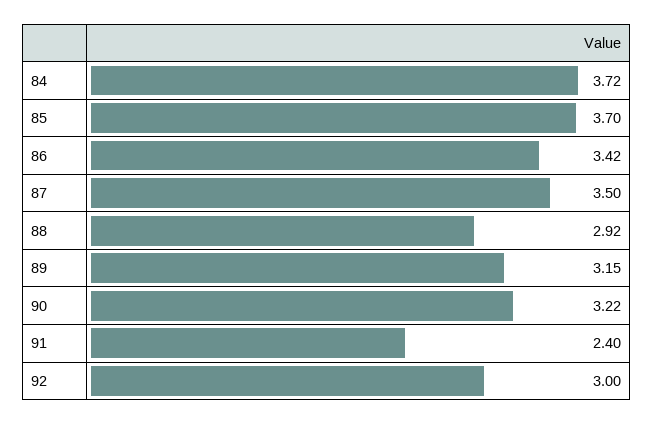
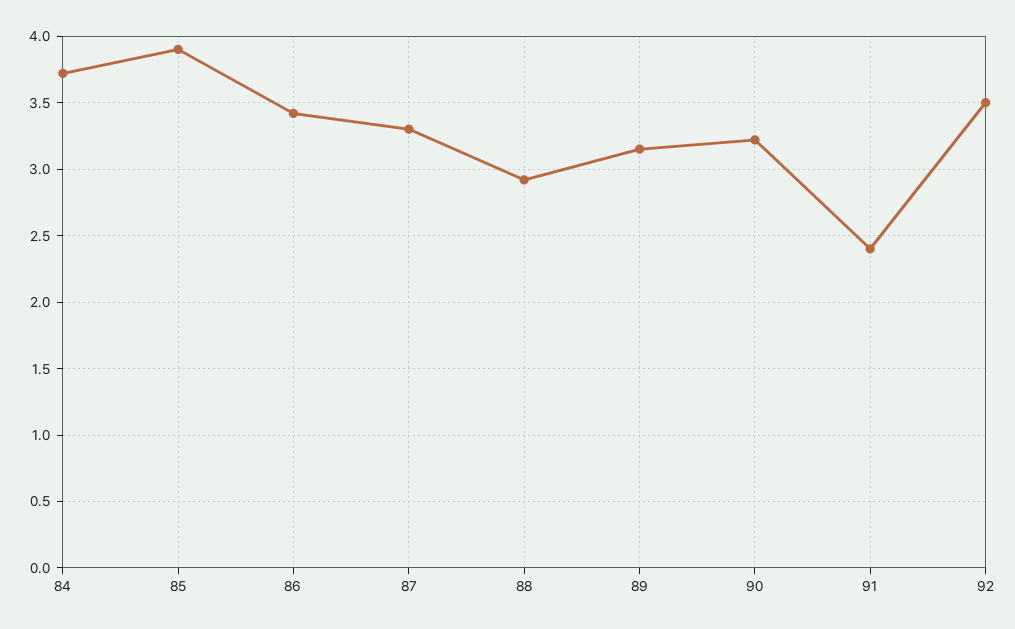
  {
    "84": 3.72,
-   "85": 3.7,
+   "85": 3.9,
    "86": 3.42,
-   "87": 3.5,
+   "87": 3.3,
    "88": 2.92,
    "89": 3.15,
    "90": 3.22,
    "91": 2.4,
-   "92": 3
+   "92": 3.5
  }

